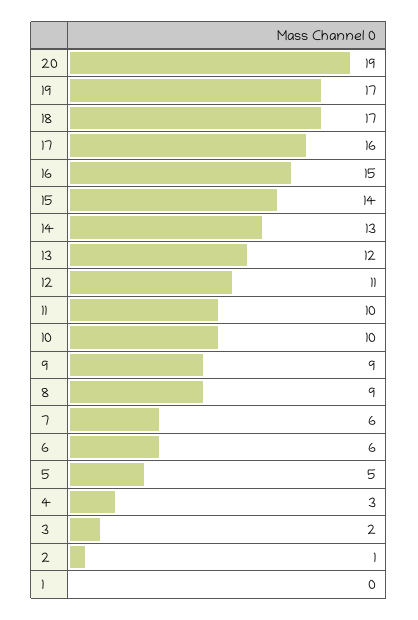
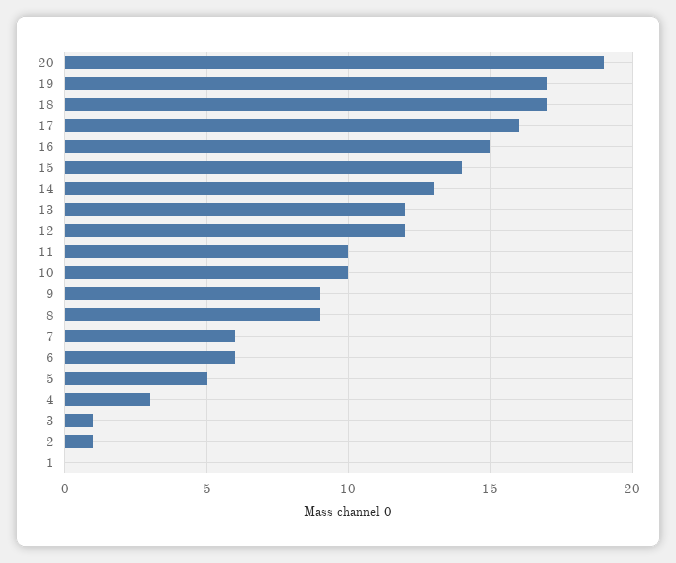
  {
    "20": 19,
    "19": 17,
    "18": 17,
    "17": 16,
    "16": 15,
    "15": 14,
    "14": 13,
    "13": 12,
-   "12": 11,
+   "12": 12,
    "11": 10,
    "10": 10,
    "9": 9,
    "8": 9,
    "7": 6,
    "6": 6,
    "5": 5,
    "4": 3,
-   "3": 2,
+   "3": 1,
    "2": 1,
    "1": 0
  }

